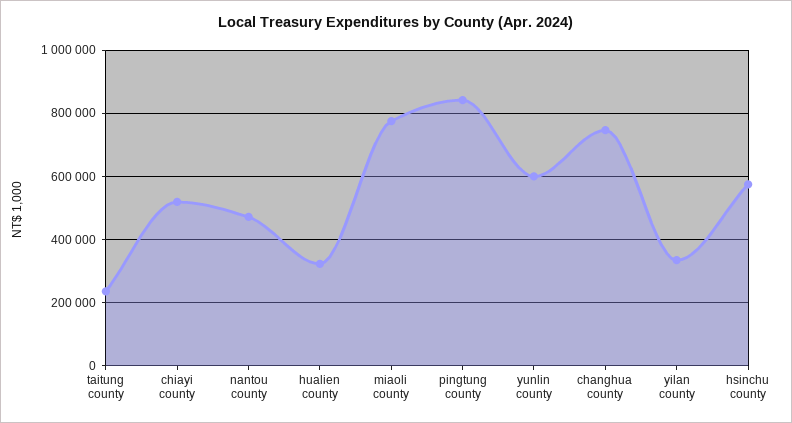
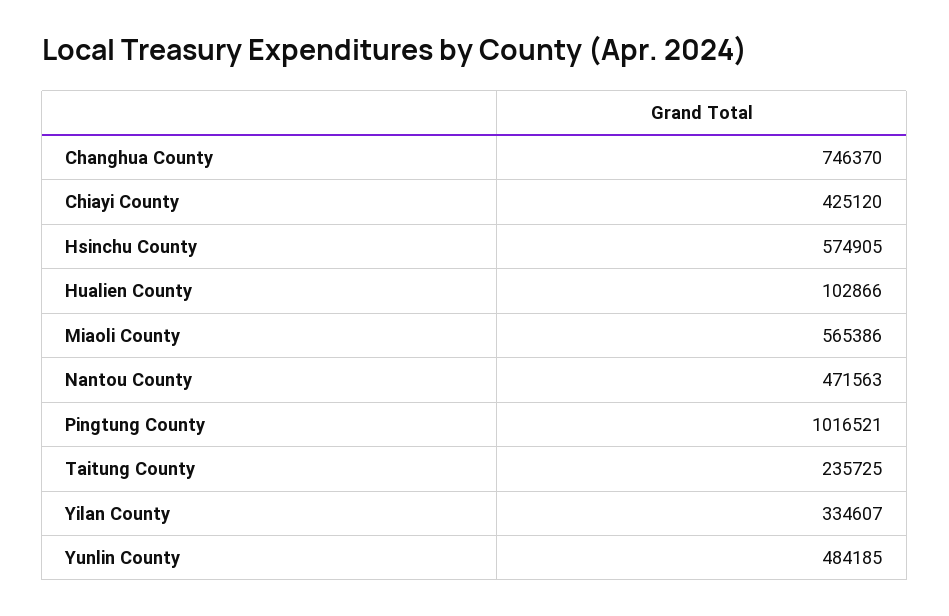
  {
    "taitung county": 235725,
-   "chiayi county": 520000,
+   "chiayi county": 425120,
    "nantou county": 471563,
-   "hualien county": 320000,
+   "hualien county": 102866,
-   "miaoli county": 780000,
+   "miaoli county": 565386,
-   "pingtung county": 840000,
+   "pingtung county": 1016521,
-   "yunlin county": 600000,
+   "yunlin county": 484185,
    "changhua county": 746370,
    "yilan county": 334607,
    "hsinchu county": 574905
  }

